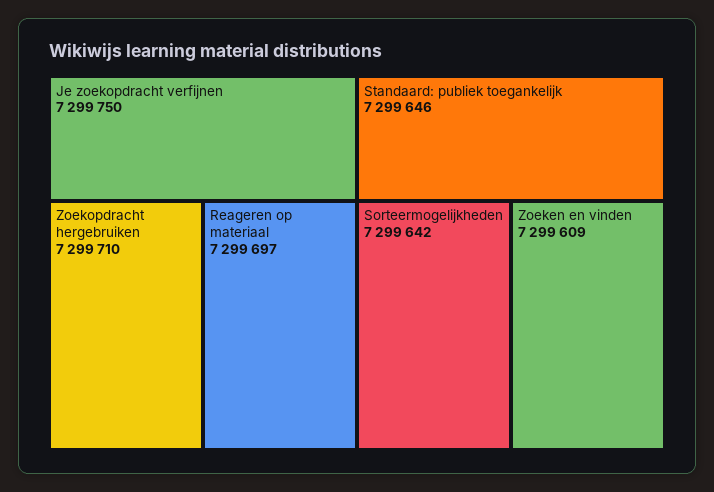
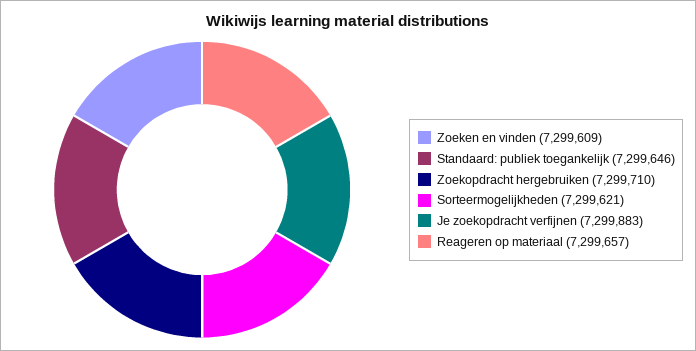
  {
-   "Je zoekopdracht verfijnen": 7299750,
+   "Je zoekopdracht verfijnen": 7299883,
    "Zoekopdracht hergebruiken": 7299710,
-   "Reageren op materiaal": 7299697,
+   "Reageren op materiaal": 7299657,
    "Standaard: publiek toegankelijk": 7299646,
-   "Sorteermogelijkheden": 7299642,
+   "Sorteermogelijkheden": 7299621,
    "Zoeken en vinden": 7299609
  }

